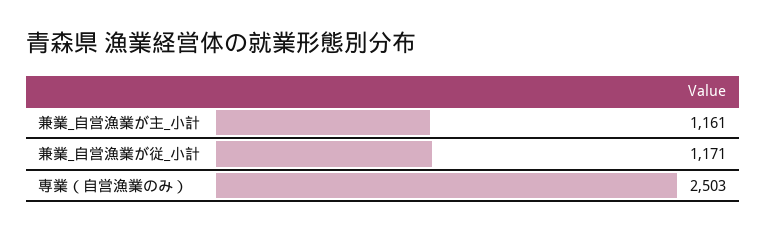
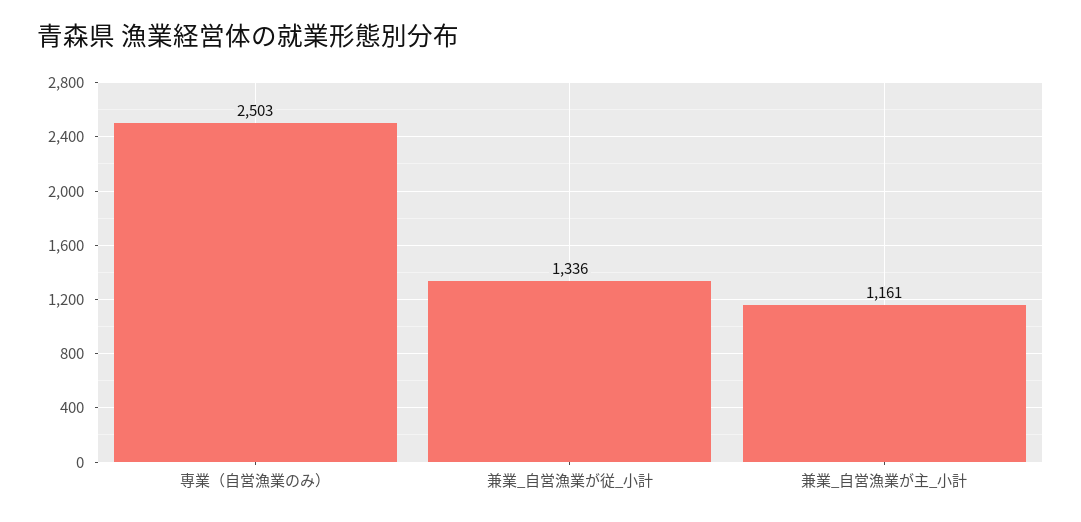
  {
    "兼業_自営漁業が主_小計": 1161,
-   "兼業_自営漁業が従_小計": 1171,
+   "兼業_自営漁業が従_小計": 1336,
    "専業（自営漁業のみ）": 2503
  }

